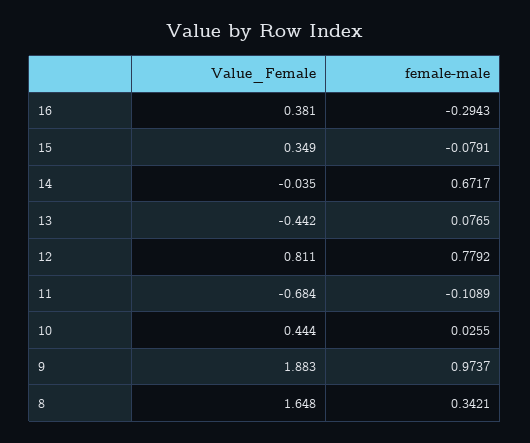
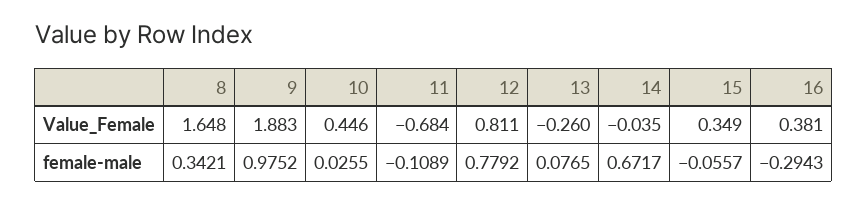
  {
    "Value_Female": {
      "16": 0.381,
      "15": 0.349,
      "14": -0.035,
-     "13": -0.442,
+     "13": -0.26,
      "12": 0.811,
      "11": -0.684,
-     "10": 0.444,
+     "10": 0.446,
      "9": 1.883,
      "8": 1.648
    },
    "female-male": {
      "16": -0.2943,
-     "15": -0.0791,
+     "15": -0.0557,
      "14": 0.6717,
      "13": 0.0765,
      "12": 0.7792,
      "11": -0.1089,
      "10": 0.0255,
-     "9": 0.9737,
+     "9": 0.9752,
      "8": 0.3421
    }
  }

